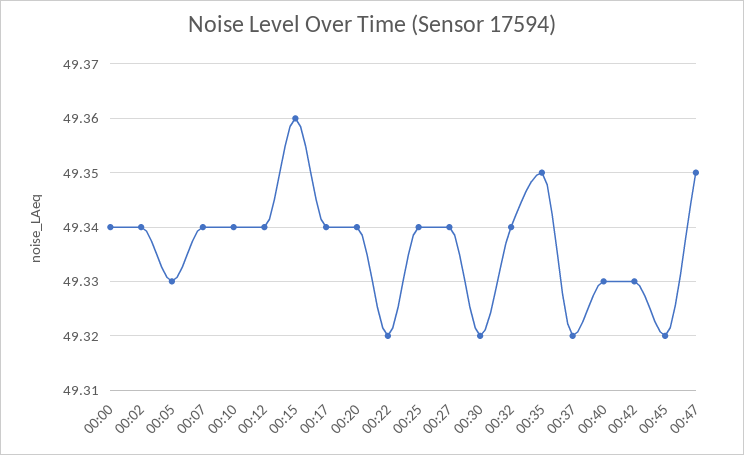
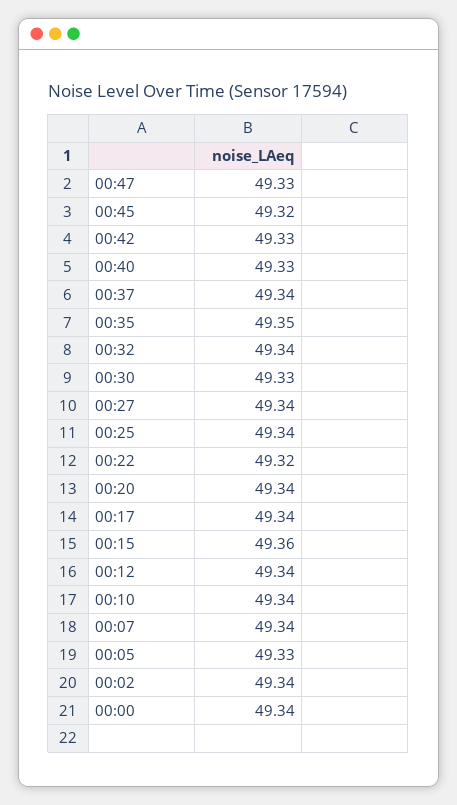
  {
    "00:00": 49.34,
    "00:02": 49.34,
    "00:05": 49.33,
    "00:07": 49.34,
    "00:10": 49.34,
    "00:12": 49.34,
    "00:15": 49.36,
    "00:17": 49.34,
    "00:20": 49.34,
    "00:22": 49.32,
    "00:25": 49.34,
    "00:27": 49.34,
-   "00:30": 49.32,
+   "00:30": 49.33,
    "00:32": 49.34,
    "00:35": 49.35,
-   "00:37": 49.32,
+   "00:37": 49.34,
    "00:40": 49.33,
    "00:42": 49.33,
    "00:45": 49.32,
-   "00:47": 49.35
+   "00:47": 49.33
  }

